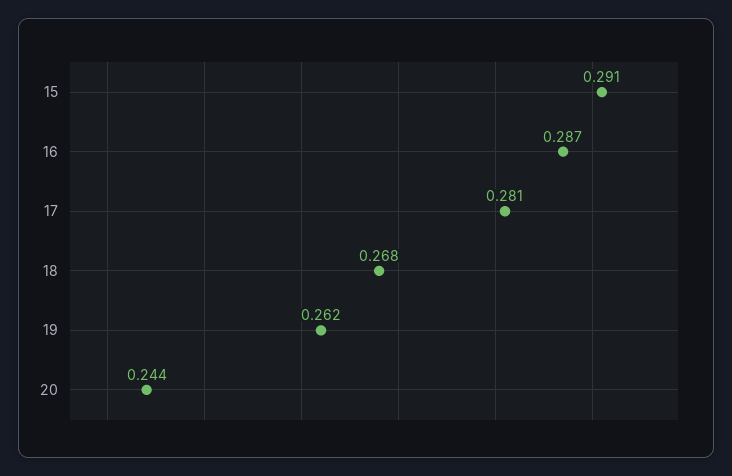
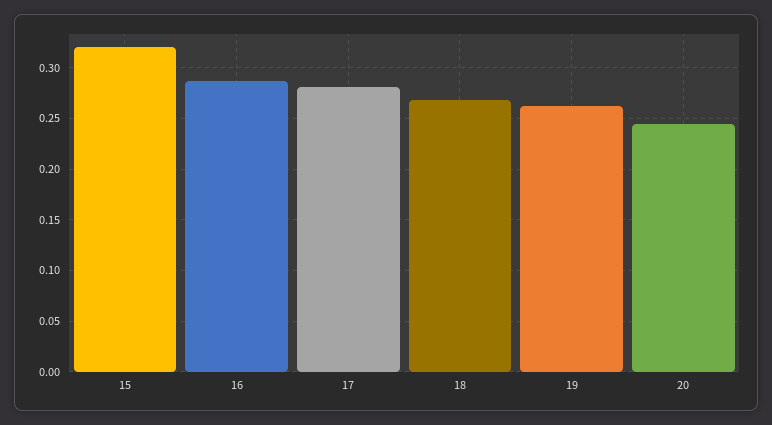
  {
-   "15": 0.291,
+   "15": 0.32,
    "16": 0.287,
    "17": 0.281,
    "18": 0.268,
    "19": 0.262,
    "20": 0.244
  }

